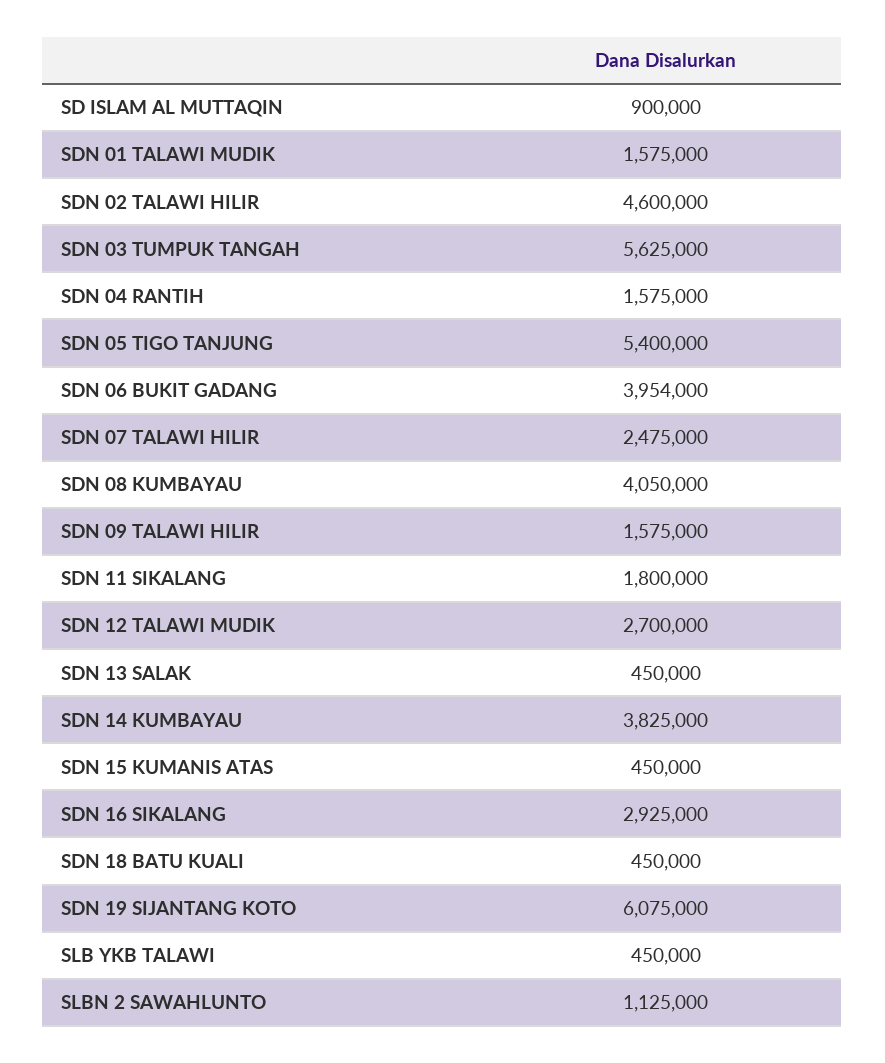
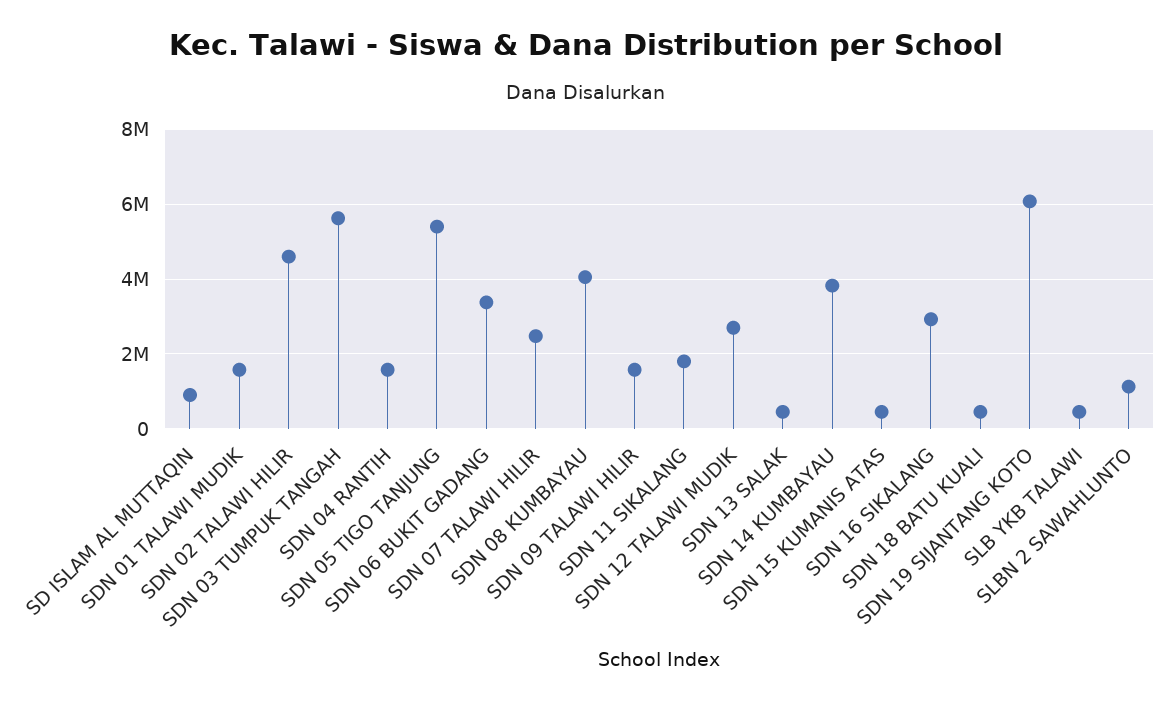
  {
    "SD ISLAM AL MUTTAQIN": 900000,
    "SDN 01 TALAWI MUDIK": 1575000,
    "SDN 02 TALAWI HILIR": 4600000,
    "SDN 03 TUMPUK TANGAH": 5625000,
    "SDN 04 RANTIH": 1575000,
    "SDN 05 TIGO TANJUNG": 5400000,
-   "SDN 06 BUKIT GADANG": 3954000,
+   "SDN 06 BUKIT GADANG": 3400000,
    "SDN 07 TALAWI HILIR": 2475000,
    "SDN 08 KUMBAYAU": 4050000,
    "SDN 09 TALAWI HILIR": 1575000,
    "SDN 11 SIKALANG": 1800000,
    "SDN 12 TALAWI MUDIK": 2700000,
    "SDN 13 SALAK": 450000,
    "SDN 14 KUMBAYAU": 3825000,
    "SDN 15 KUMANIS ATAS": 450000,
    "SDN 16 SIKALANG": 2925000,
    "SDN 18 BATU KUALI": 450000,
    "SDN 19 SIJANTANG KOTO": 6075000,
    "SLB YKB TALAWI": 450000,
    "SLBN 2 SAWAHLUNTO": 1125000
  }

